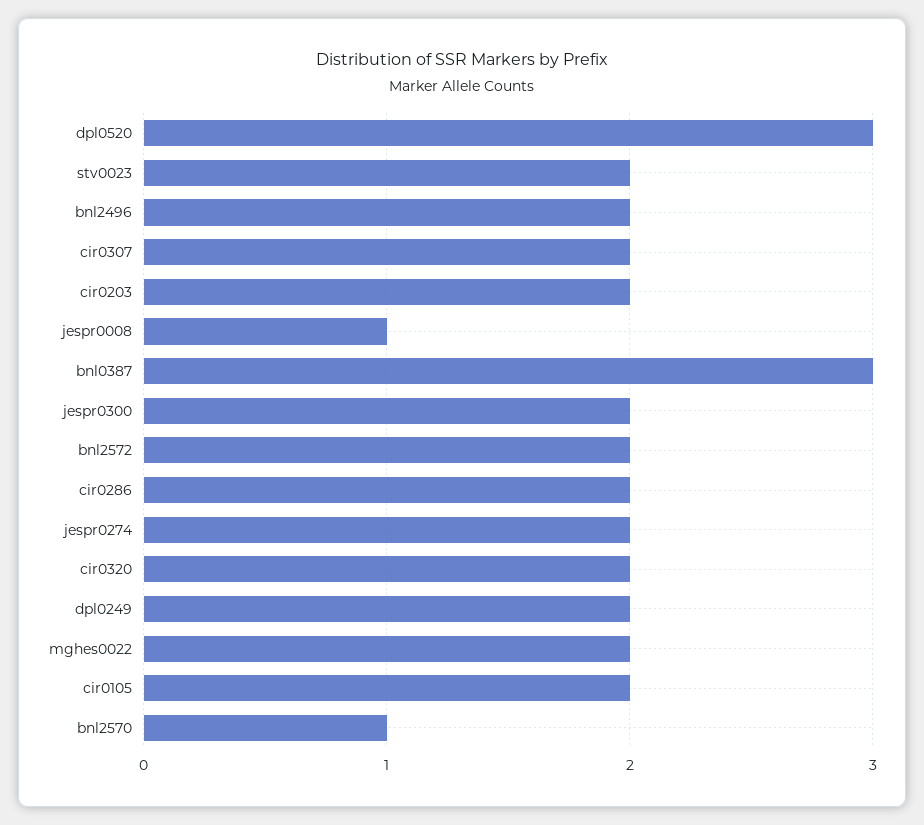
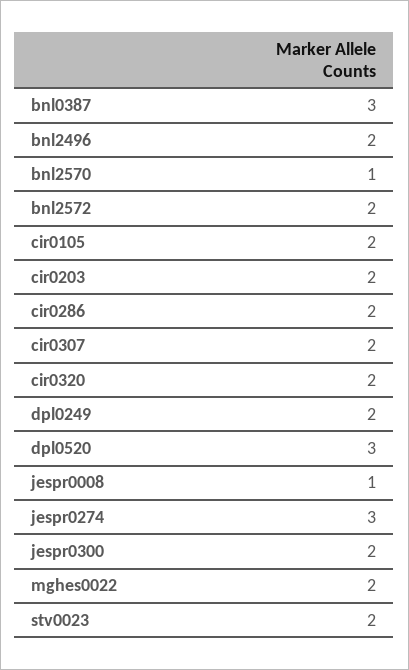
  {
    "dpl0520": 3,
    "stv0023": 2,
    "bnl2496": 2,
    "cir0307": 2,
    "cir0203": 2,
    "jespr0008": 1,
    "bnl0387": 3,
    "jespr0300": 2,
    "bnl2572": 2,
    "cir0286": 2,
-   "jespr0274": 2,
+   "jespr0274": 3,
    "cir0320": 2,
    "dpl0249": 2,
    "mghes0022": 2,
    "cir0105": 2,
    "bnl2570": 1
  }

